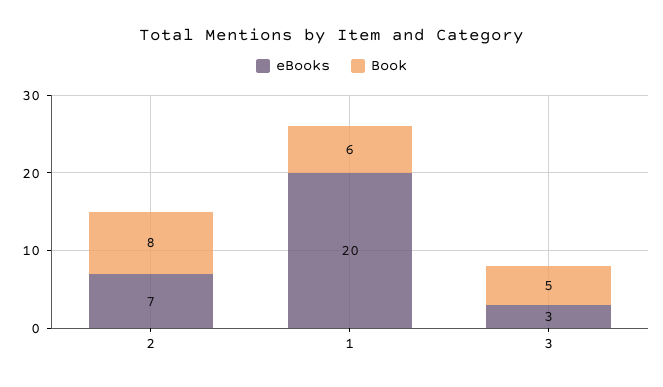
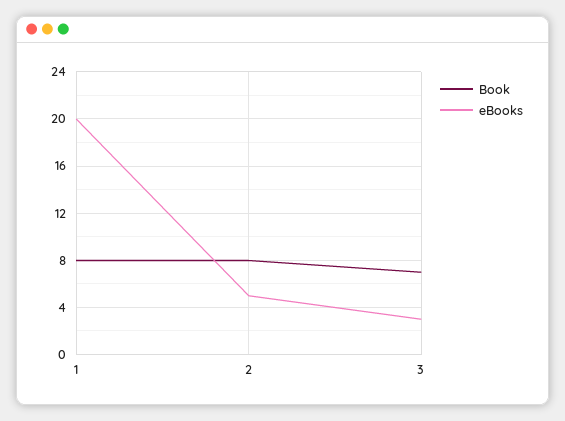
  {
    "eBooks": {
-     "2": 7,
+     "2": 5,
      "1": 20,
      "3": 3
    },
    "Book": {
      "2": 8,
-     "1": 6,
+     "1": 8,
-     "3": 5
+     "3": 7
    }
  }

